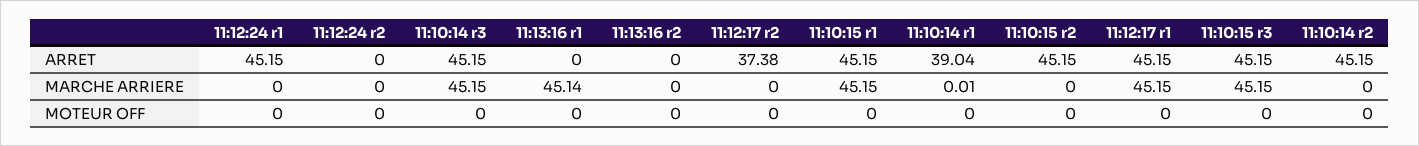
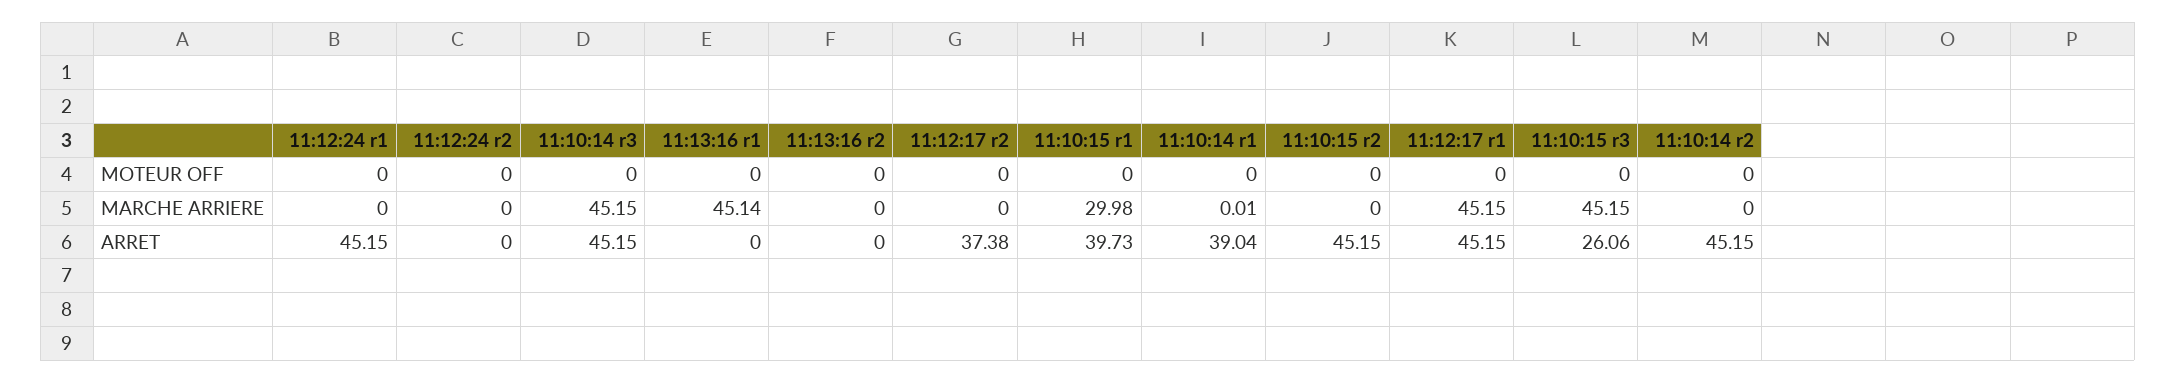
  {
    "11:12:24 r1": {
      "ARRET": 45.15,
      "MARCHE ARRIERE": 0,
      "MOTEUR OFF": 0
    },
    "11:12:24 r2": {
      "ARRET": 0,
      "MARCHE ARRIERE": 0,
      "MOTEUR OFF": 0
    },
    "11:10:14 r3": {
      "ARRET": 45.15,
      "MARCHE ARRIERE": 45.15,
      "MOTEUR OFF": 0
    },
    "11:13:16 r1": {
      "ARRET": 0,
      "MARCHE ARRIERE": 45.14,
      "MOTEUR OFF": 0
    },
    "11:13:16 r2": {
      "ARRET": 0,
      "MARCHE ARRIERE": 0,
      "MOTEUR OFF": 0
    },
    "11:12:17 r2": {
      "ARRET": 37.38,
      "MARCHE ARRIERE": 0,
      "MOTEUR OFF": 0
    },
    "11:10:15 r1": {
-     "ARRET": 45.15,
+     "ARRET": 39.73,
-     "MARCHE ARRIERE": 45.15,
+     "MARCHE ARRIERE": 29.98,
      "MOTEUR OFF": 0
    },
    "11:10:14 r1": {
      "ARRET": 39.04,
      "MARCHE ARRIERE": 0.01,
      "MOTEUR OFF": 0
    },
    "11:10:15 r2": {
      "ARRET": 45.15,
      "MARCHE ARRIERE": 0,
      "MOTEUR OFF": 0
    },
    "11:12:17 r1": {
      "ARRET": 45.15,
      "MARCHE ARRIERE": 45.15,
      "MOTEUR OFF": 0
    },
    "11:10:15 r3": {
-     "ARRET": 45.15,
+     "ARRET": 26.06,
      "MARCHE ARRIERE": 45.15,
      "MOTEUR OFF": 0
    },
    "11:10:14 r2": {
      "ARRET": 45.15,
      "MARCHE ARRIERE": 0,
      "MOTEUR OFF": 0
    }
  }

